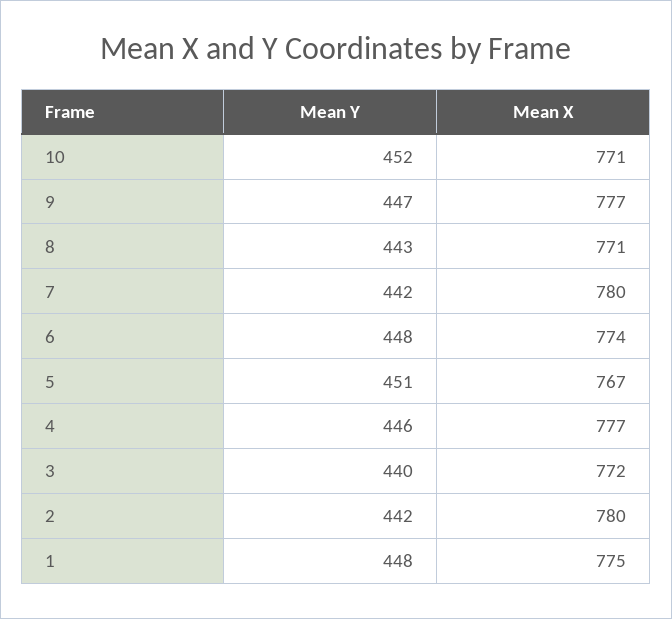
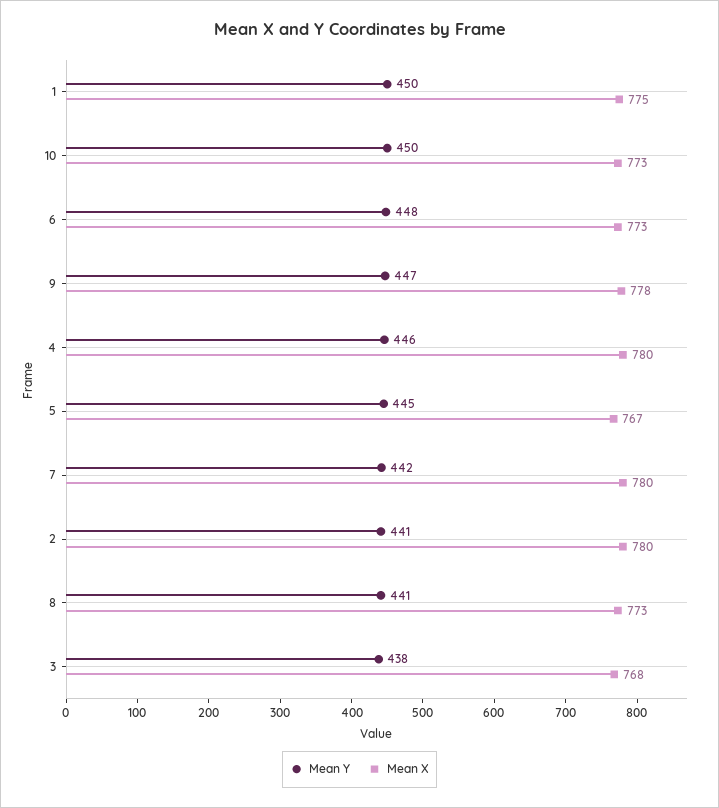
  {
    "Mean Y": {
-     "10": 452,
+     "10": 450,
      "9": 447,
-     "8": 443,
+     "8": 441,
      "7": 442,
      "6": 448,
-     "5": 451,
+     "5": 445,
      "4": 446,
-     "3": 440,
+     "3": 438,
-     "2": 442,
+     "2": 441,
-     "1": 448
+     "1": 450
    },
    "Mean X": {
-     "10": 771,
+     "10": 773,
-     "9": 777,
+     "9": 778,
-     "8": 771,
+     "8": 773,
      "7": 780,
-     "6": 774,
+     "6": 773,
      "5": 767,
-     "4": 777,
+     "4": 780,
-     "3": 772,
+     "3": 768,
      "2": 780,
      "1": 775
    }
  }

